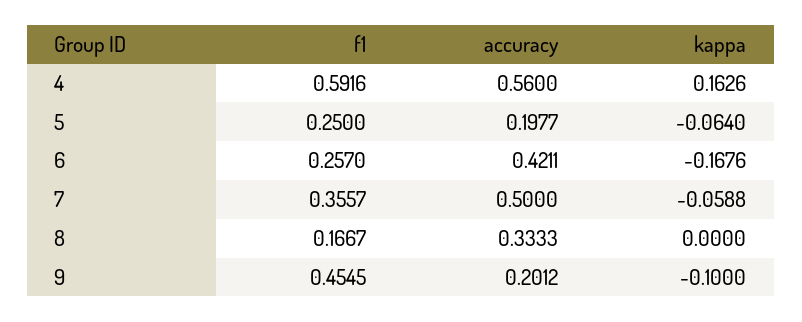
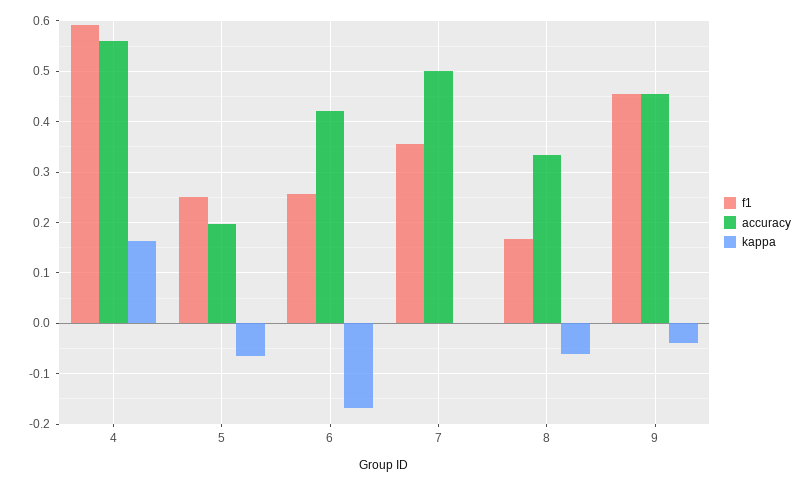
  {
    "f1": {
      "4": 0.5916,
      "5": 0.25,
      "6": 0.257,
      "7": 0.3557,
      "8": 0.1667,
      "9": 0.4545
    },
    "accuracy": {
      "4": 0.56,
      "5": 0.1977,
      "6": 0.4211,
      "7": 0.5,
      "8": 0.3333,
-     "9": 0.2012
+     "9": 0.46
    },
    "kappa": {
      "4": 0.1626,
      "5": -0.064,
      "6": -0.1676,
-     "7": -0.0588,
+     "7": 0,
-     "8": 0,
+     "8": -0.06,
-     "9": -0.1
+     "9": -0.04
    }
  }

